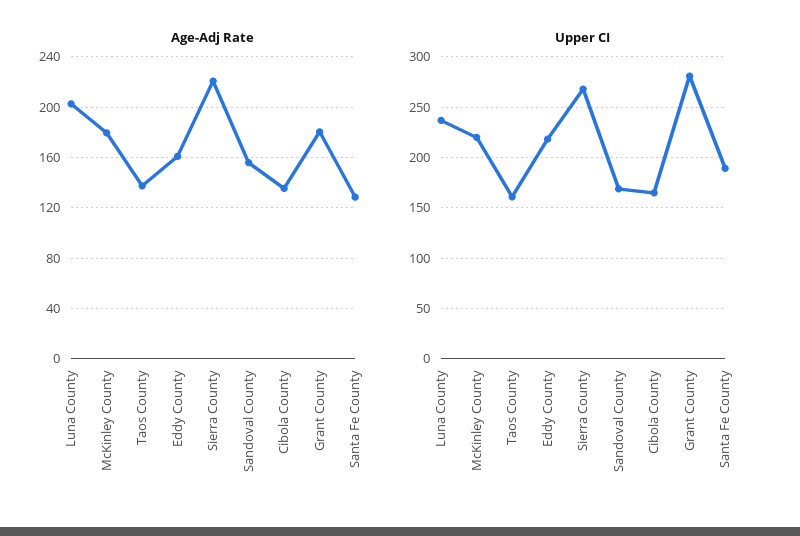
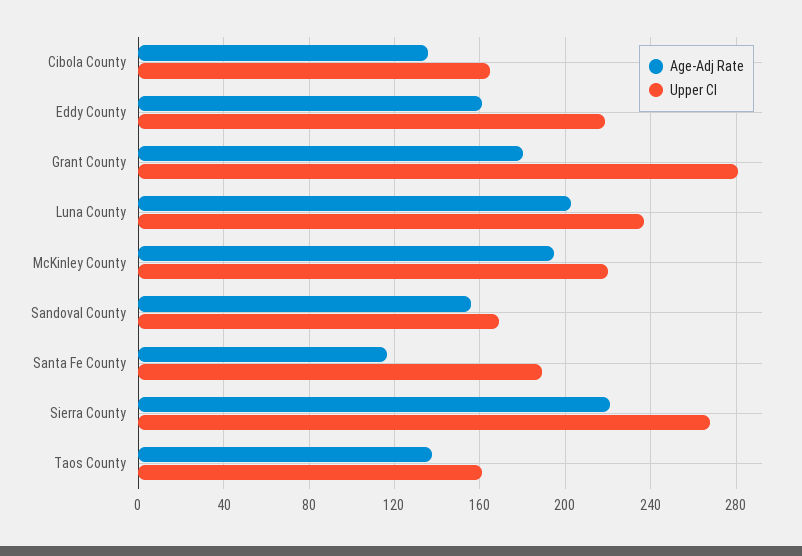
  {
    "Age-Adj Rate": {
      "Luna County": 205,
-     "McKinley County": 180,
+     "McKinley County": 195,
      "Taos County": 140,
      "Eddy County": 160,
      "Sierra County": 220,
      "Sandoval County": 155,
      "Cibola County": 135,
      "Grant County": 180,
-     "Santa Fe County": 130
+     "Santa Fe County": 115
    },
    "Upper CI": {
      "Luna County": 235,
      "McKinley County": 220,
      "Taos County": 160,
      "Eddy County": 220,
      "Sierra County": 270,
      "Sandoval County": 170,
      "Cibola County": 165,
      "Grant County": 280,
      "Santa Fe County": 190
    }
  }

